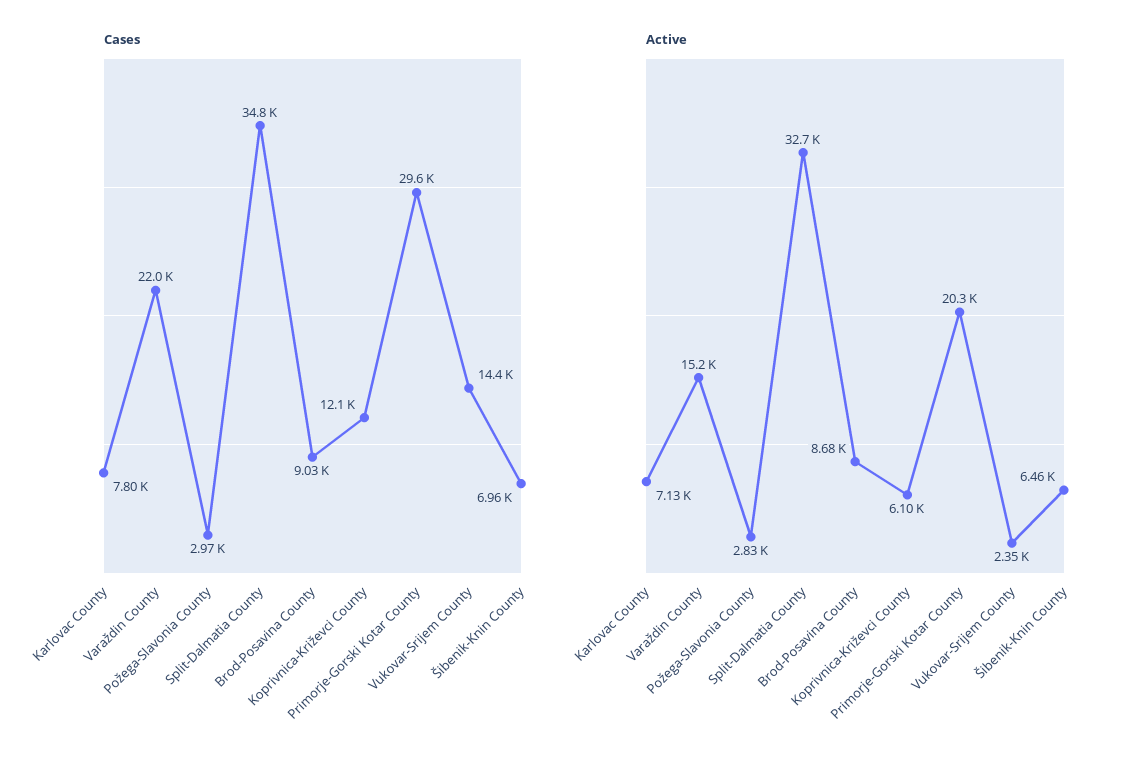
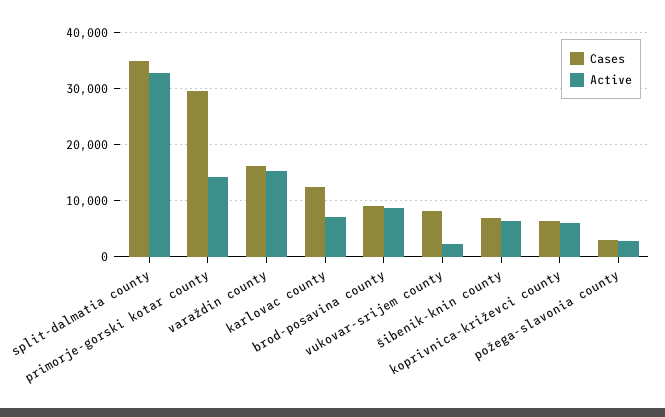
  {
    "Cases": {
-     "Karlovac County": 7800,
+     "Karlovac County": 12000,
-     "Varaždin County": 22000,
+     "Varaždin County": 16000,
      "Požega-Slavonia County": 2970,
      "Split-Dalmatia County": 34800,
      "Brod-Posavina County": 9030,
-     "Koprivnica-Križevci County": 12100,
+     "Koprivnica-Križevci County": 6000,
      "Primorje-Gorski Kotar County": 29600,
-     "Vukovar-Srijem County": 14400,
+     "Vukovar-Srijem County": 8000,
      "Šibenik-Knin County": 6960
    },
    "Active": {
      "Karlovac County": 7130,
      "Varaždin County": 15200,
      "Požega-Slavonia County": 2830,
      "Split-Dalmatia County": 32700,
      "Brod-Posavina County": 8680,
      "Koprivnica-Križevci County": 6100,
-     "Primorje-Gorski Kotar County": 20300,
+     "Primorje-Gorski Kotar County": 14000,
      "Vukovar-Srijem County": 2350,
      "Šibenik-Knin County": 6460
    }
  }

